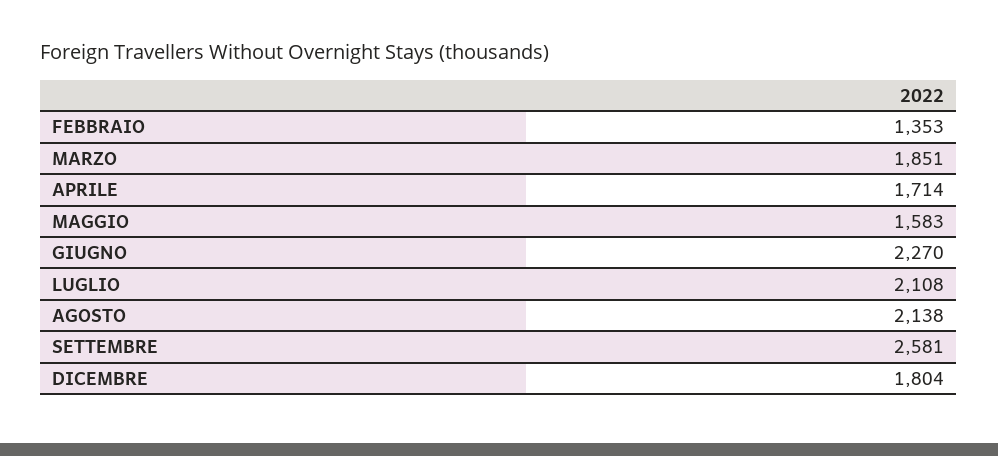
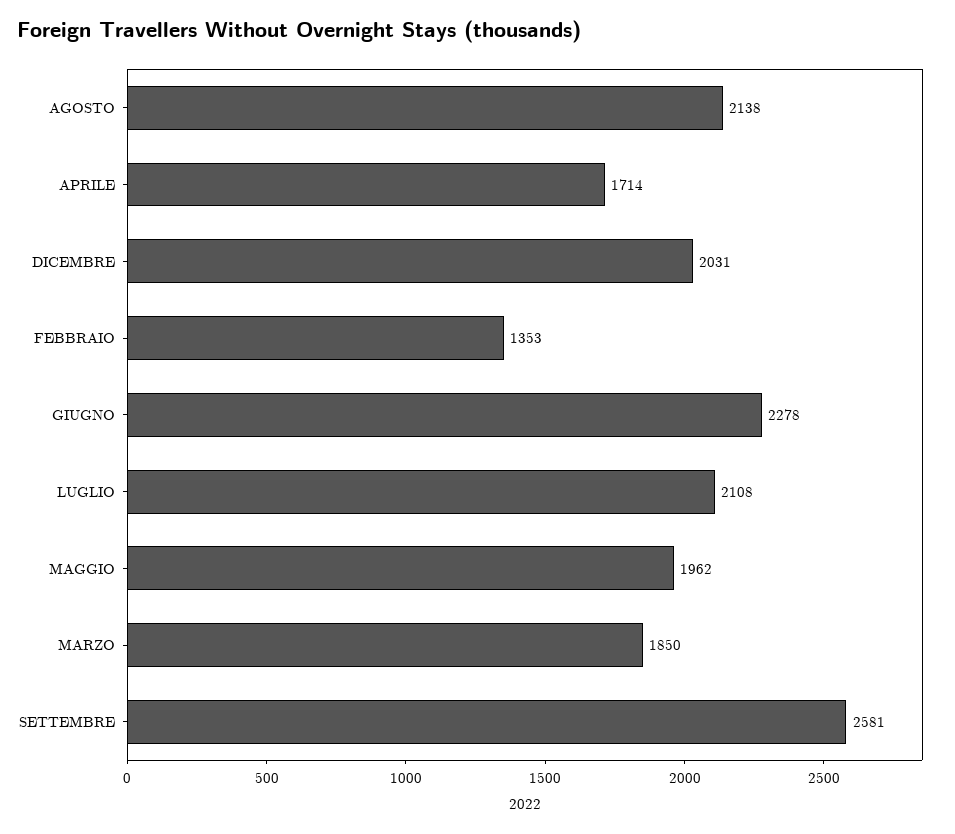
  {
    "FEBBRAIO": 1353,
-   "MARZO": 1851,
+   "MARZO": 1850,
    "APRILE": 1714,
-   "MAGGIO": 1583,
+   "MAGGIO": 1962,
-   "GIUGNO": 2270,
+   "GIUGNO": 2278,
    "LUGLIO": 2108,
    "AGOSTO": 2138,
    "SETTEMBRE": 2581,
-   "DICEMBRE": 1804
+   "DICEMBRE": 2031
  }

